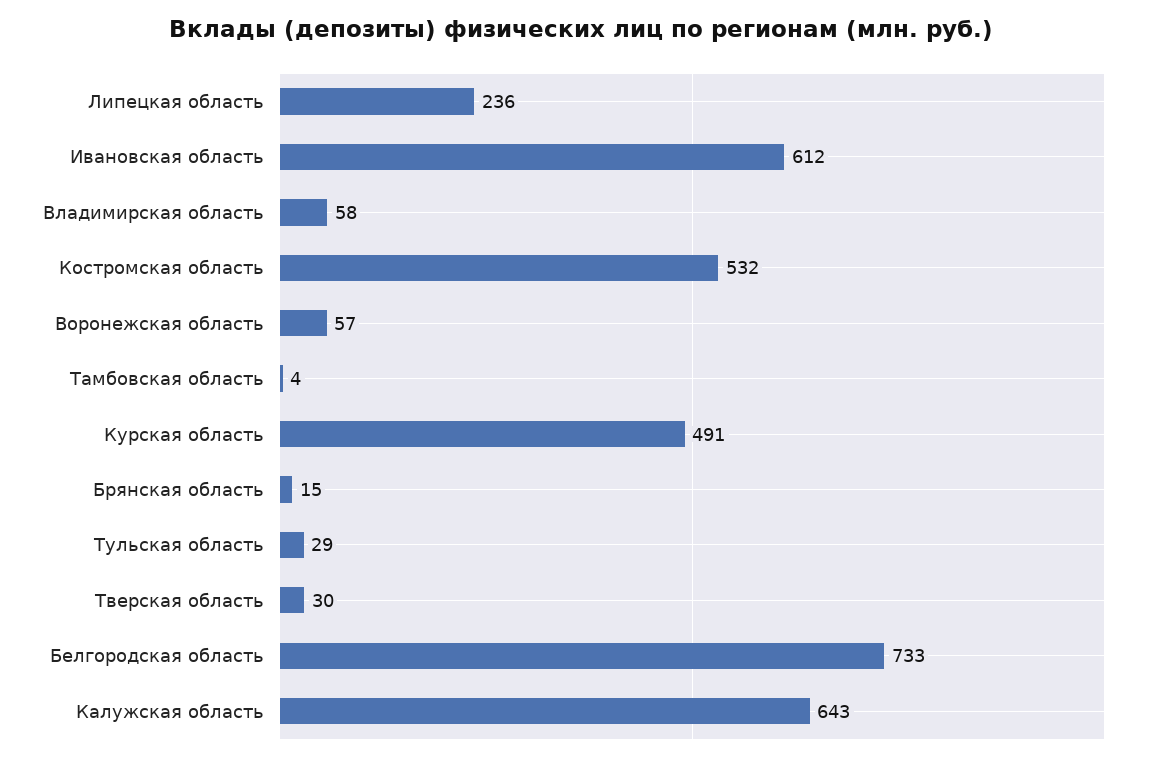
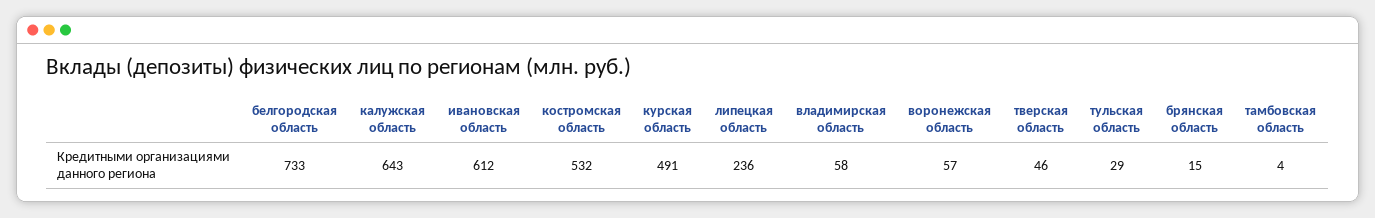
  {
    "Липецкая область": 236,
    "Ивановская область": 612,
    "Владимирская область": 58,
    "Костромская область": 532,
    "Воронежская область": 57,
    "Тамбовская область": 4,
    "Курская область": 491,
    "Брянская область": 15,
    "Тульская область": 29,
-   "Тверская область": 30,
+   "Тверская область": 46,
    "Белгородская область": 733,
    "Калужская область": 643
  }

